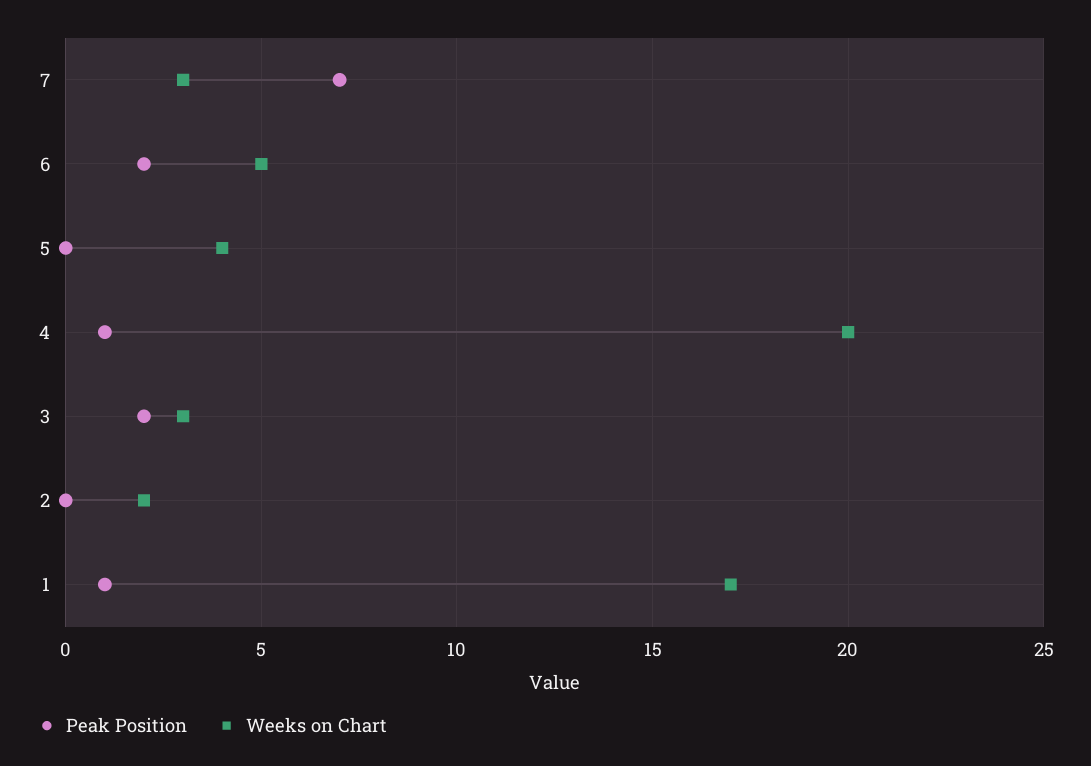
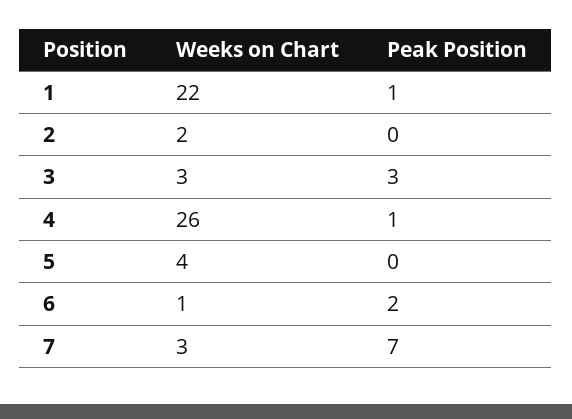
  {
    "Peak Position": {
      "7": 7,
      "6": 2,
      "5": 0,
      "4": 1,
-     "3": 2,
+     "3": 3,
      "2": 0,
      "1": 1
    },
    "Weeks on Chart": {
      "7": 3,
-     "6": 5,
+     "6": 1,
      "5": 4,
-     "4": 20,
+     "4": 26,
      "3": 3,
      "2": 2,
-     "1": 17
+     "1": 22
    }
  }

